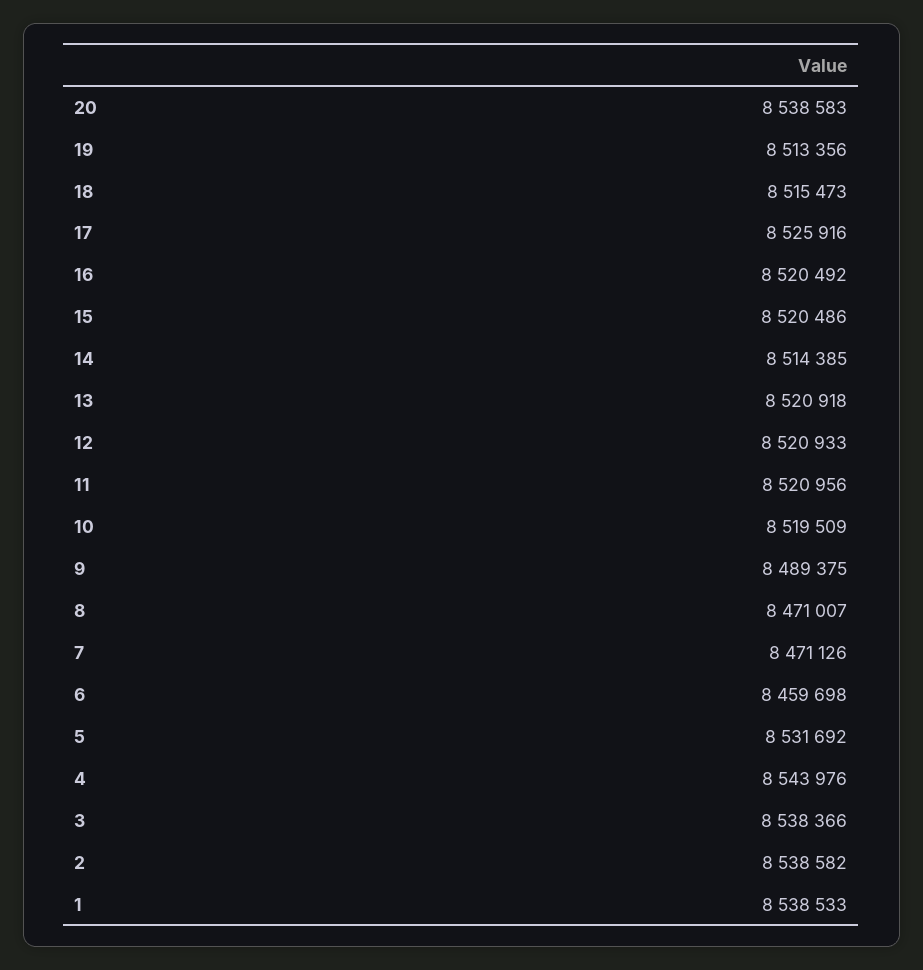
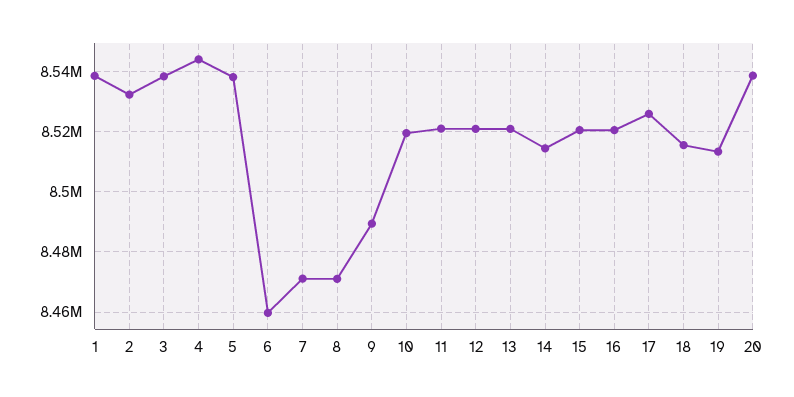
  {
    "20": 8538583,
    "19": 8513356,
    "18": 8515473,
    "17": 8525916,
    "16": 8520492,
    "15": 8520486,
    "14": 8514385,
    "13": 8520918,
    "12": 8520933,
    "11": 8520956,
    "10": 8519509,
    "9": 8489375,
    "8": 8471007,
    "7": 8471126,
    "6": 8459698,
-   "5": 8531692,
+   "5": 8538000,
    "4": 8543976,
    "3": 8538366,
-   "2": 8538582,
+   "2": 8532000,
    "1": 8538533
  }

